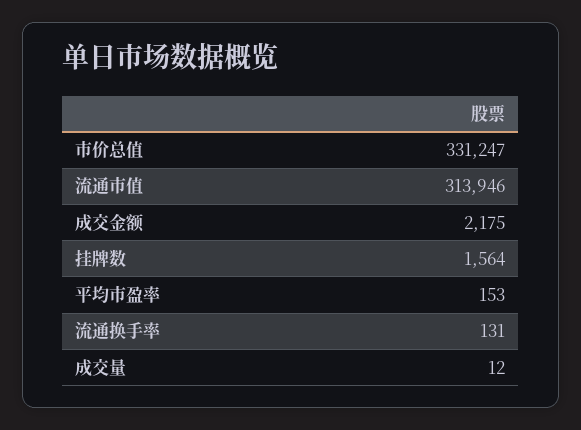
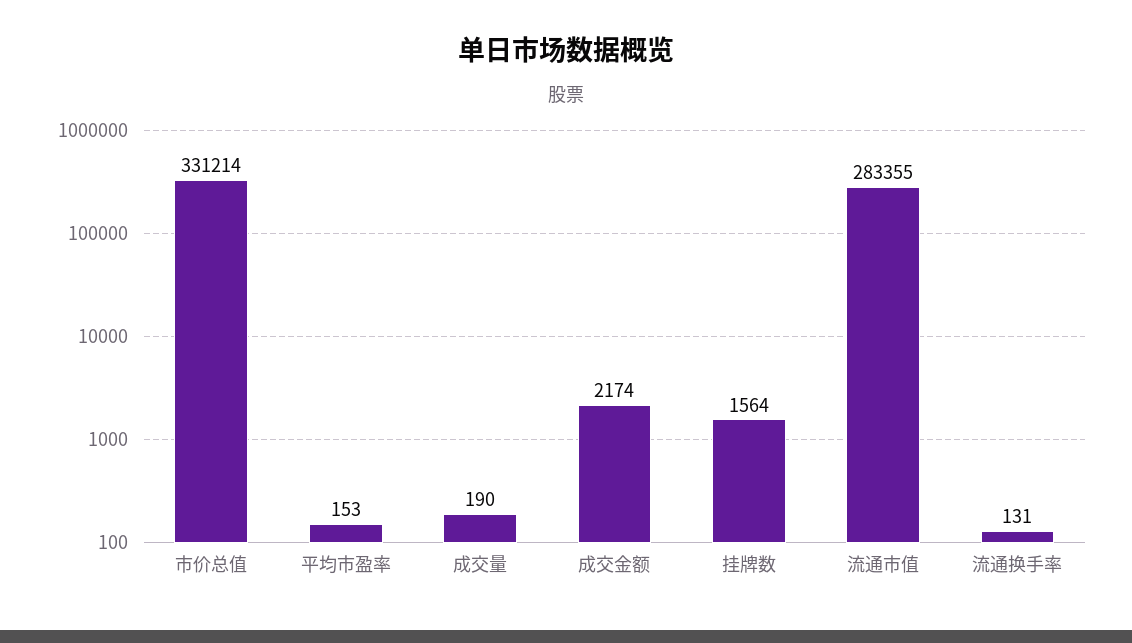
  {
-   "市价总值": 331247,
+   "市价总值": 331214,
-   "流通市值": 313946,
+   "流通市值": 283355,
-   "成交金额": 2175,
+   "成交金额": 2174,
    "挂牌数": 1564,
    "平均市盈率": 153,
    "流通换手率": 131,
-   "成交量": 12
+   "成交量": 190
  }

